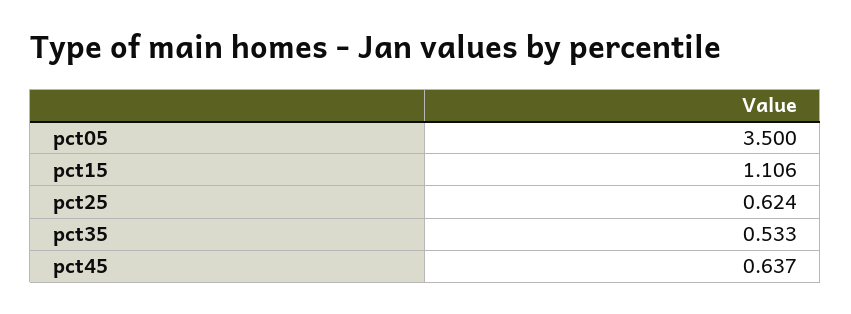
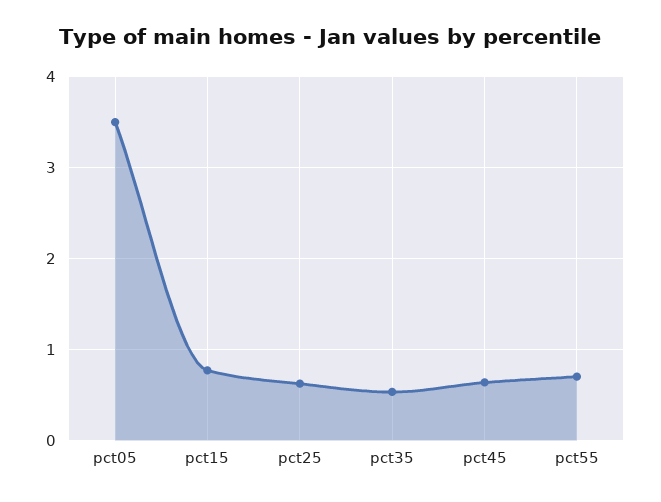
  {
    "pct05": 3.5,
-   "pct15": 1.106,
+   "pct15": 0.8,
    "pct25": 0.624,
    "pct35": 0.533,
-   "pct45": 0.637
+   "pct45": 0.637,
+   "pct55": 0.7
  }

